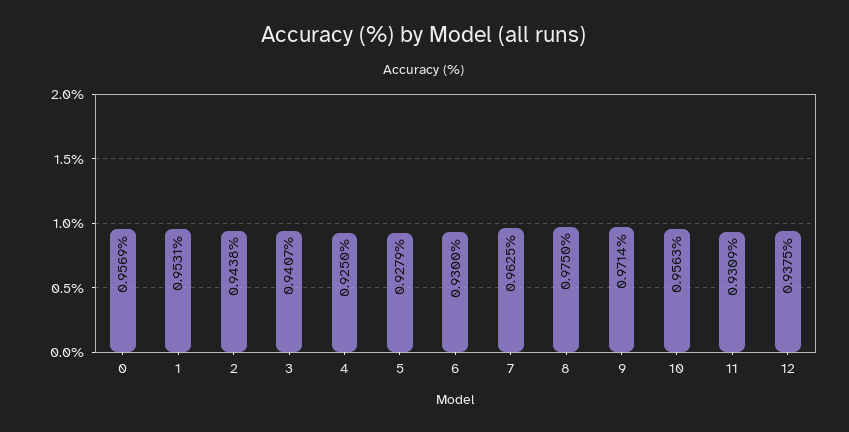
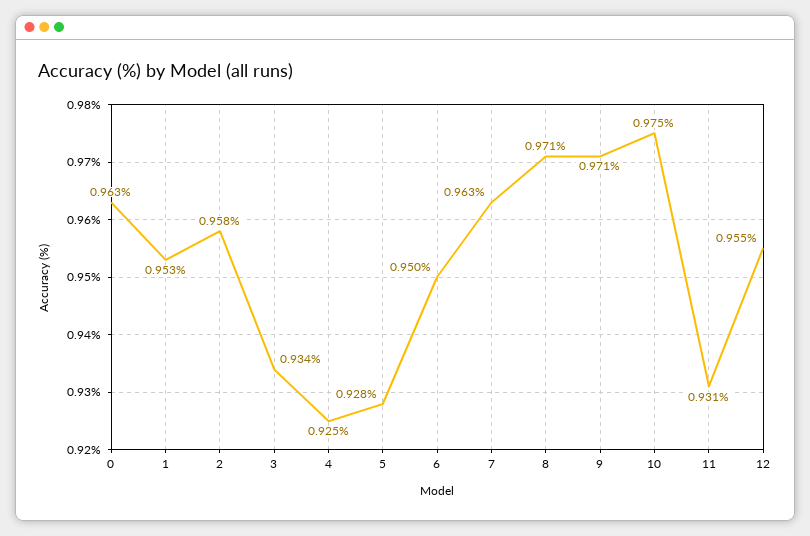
  {
-   "0": 0.9569,
+   "0": 0.963,
    "1": 0.9531,
-   "2": 0.9438,
+   "2": 0.958,
-   "3": 0.9407,
+   "3": 0.934,
    "4": 0.925,
    "5": 0.9279,
-   "6": 0.93,
+   "6": 0.95,
    "7": 0.9625,
-   "8": 0.975,
+   "8": 0.971,
    "9": 0.9714,
-   "10": 0.9563,
+   "10": 0.975,
    "11": 0.9309,
-   "12": 0.9375
+   "12": 0.955
  }

